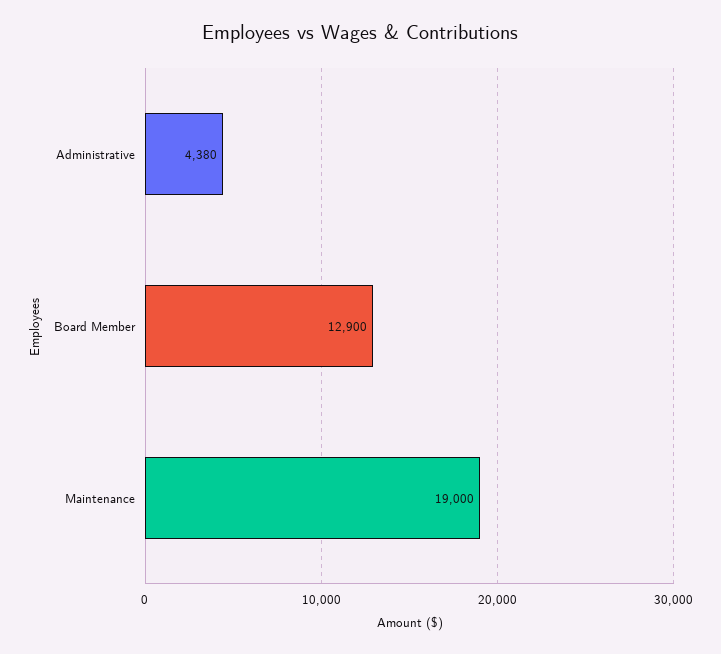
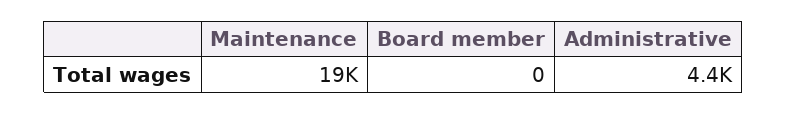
  {
    "Administrative": 4380,
-   "Board Member": 12900,
+   "Board Member": 0,
    "Maintenance": 19000
  }

